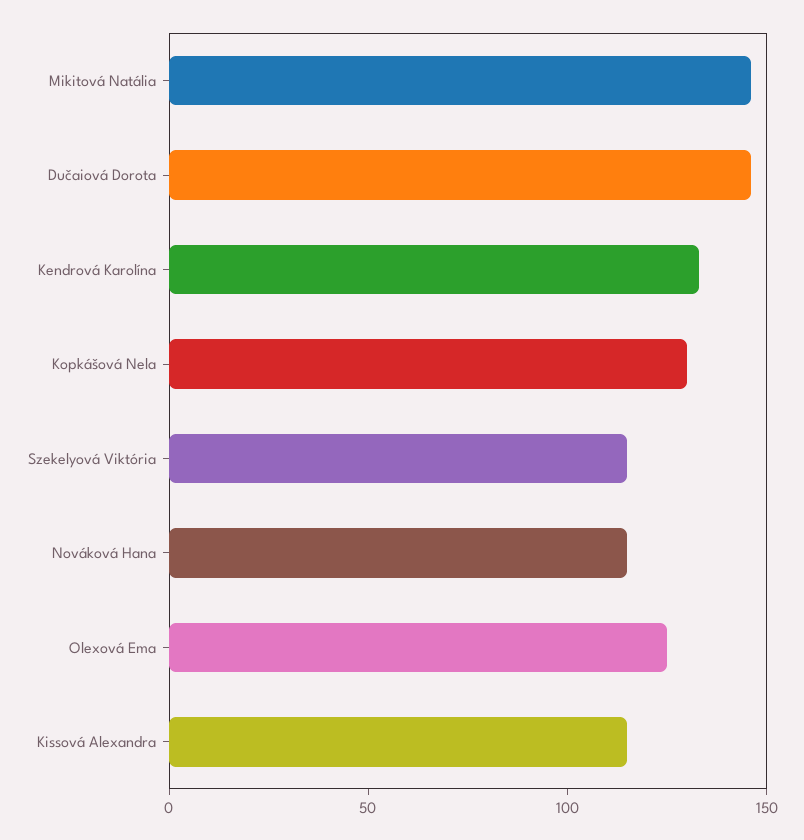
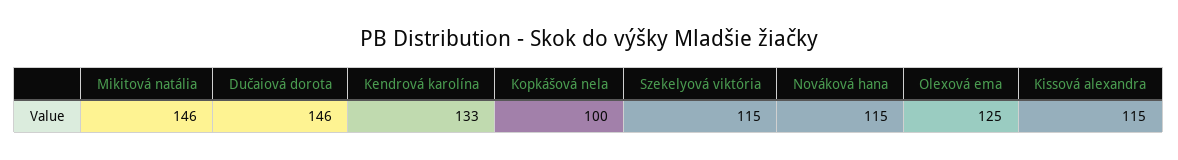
  {
    "Mikitová Natália": 146,
    "Dučaiová Dorota": 146,
    "Kendrová Karolína": 133,
-   "Kopkášová Nela": 130,
+   "Kopkášová Nela": 100,
    "Szekelyová Viktória": 115,
    "Nováková Hana": 115,
    "Olexová Ema": 125,
    "Kissová Alexandra": 115
  }

